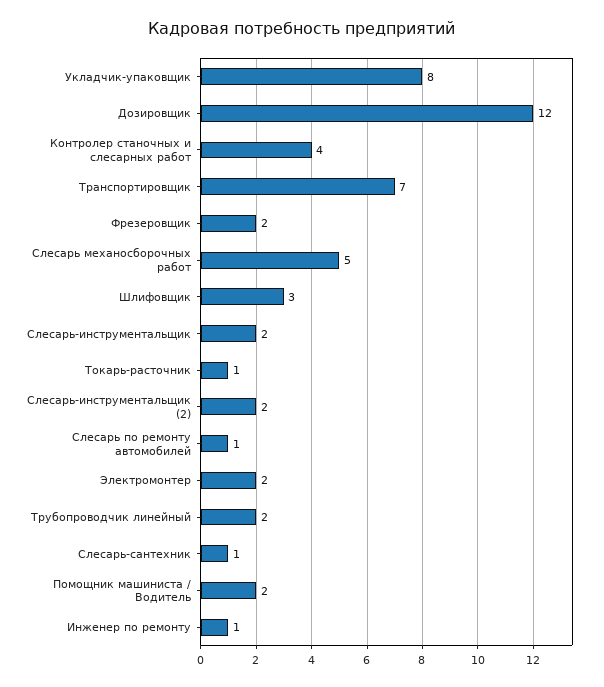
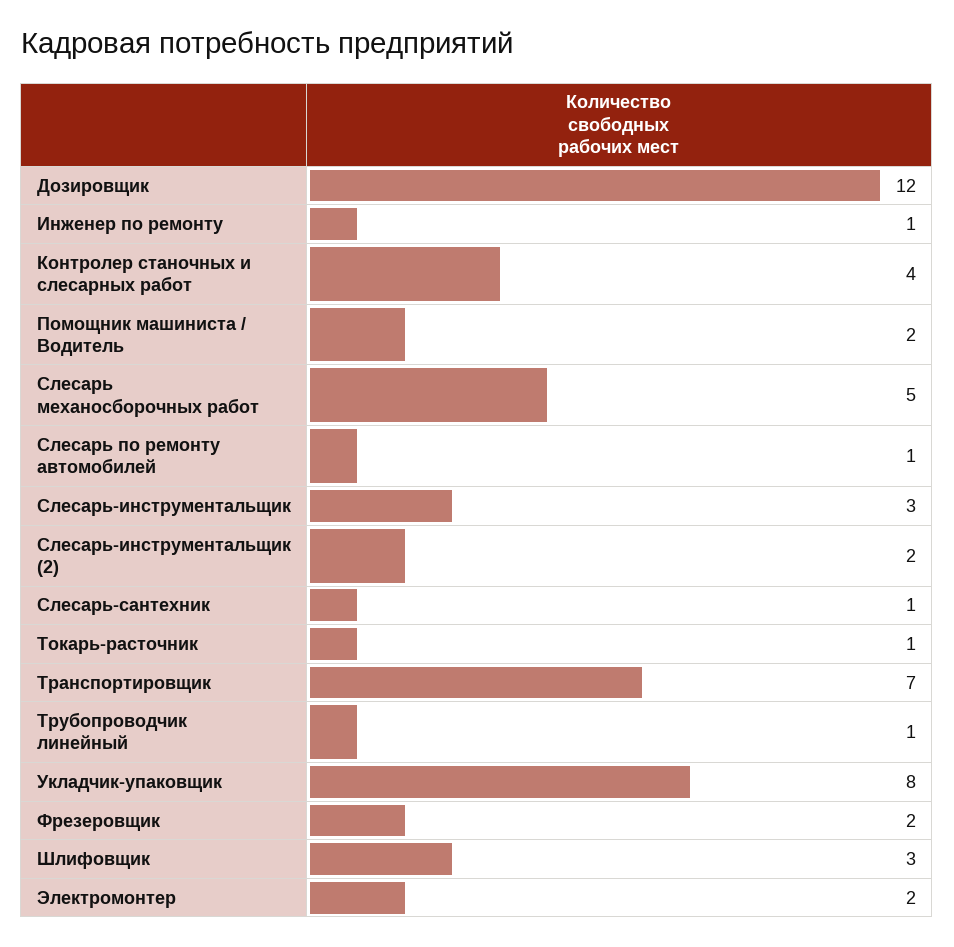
  {
    "Укладчик-упаковщик": 8,
    "Дозировщик": 12,
    "Контролер станочных и слесарных работ": 4,
    "Транспортировщик": 7,
    "Фрезеровщик": 2,
    "Слесарь механосборочных работ": 5,
    "Шлифовщик": 3,
-   "Слесарь-инструментальщик": 2,
+   "Слесарь-инструментальщик": 3,
    "Токарь-расточник": 1,
    "Слесарь-инструментальщик (2)": 2,
    "Слесарь по ремонту автомобилей": 1,
    "Электромонтер": 2,
-   "Трубопроводчик линейный": 2,
+   "Трубопроводчик линейный": 1,
    "Слесарь-сантехник": 1,
    "Помощник машиниста / Водитель": 2,
    "Инженер по ремонту": 1
  }

